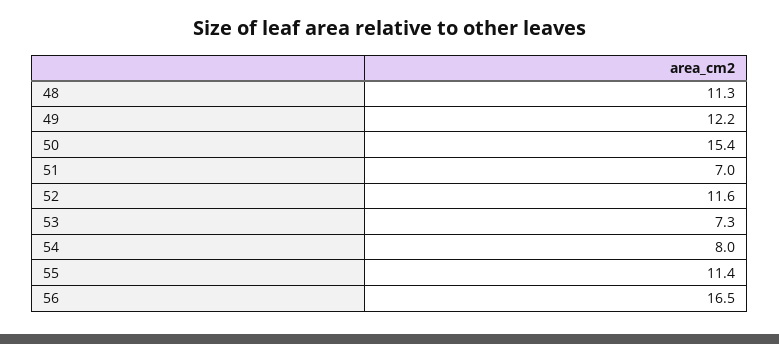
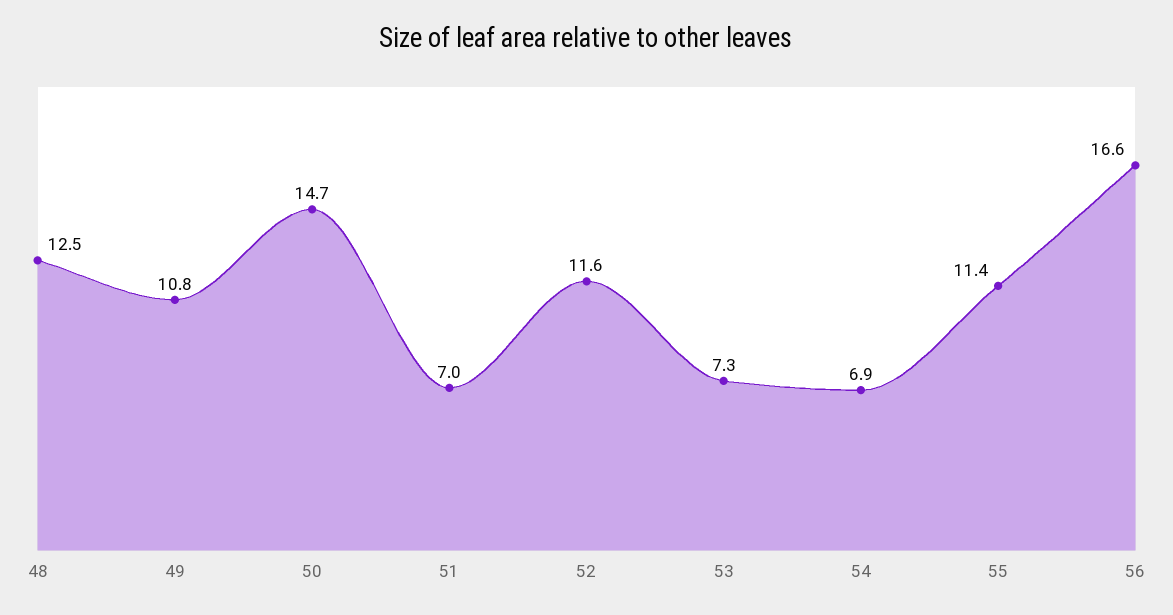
  {
-   "48": 11.3,
+   "48": 12.5,
-   "49": 12.2,
+   "49": 10.8,
-   "50": 15.4,
+   "50": 14.7,
    "51": 7,
    "52": 11.6,
    "53": 7.3,
-   "54": 8,
+   "54": 6.9,
    "55": 11.4,
-   "56": 16.5
+   "56": 16.6
  }

